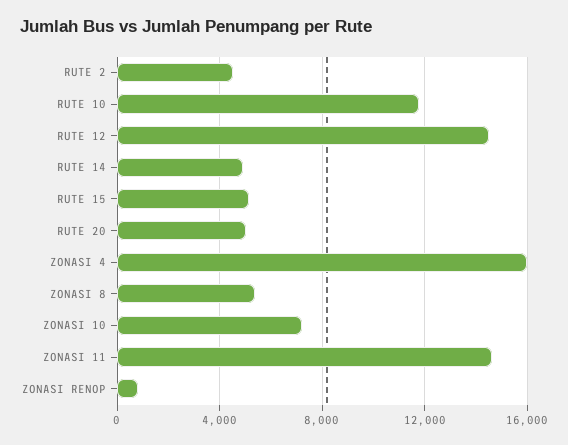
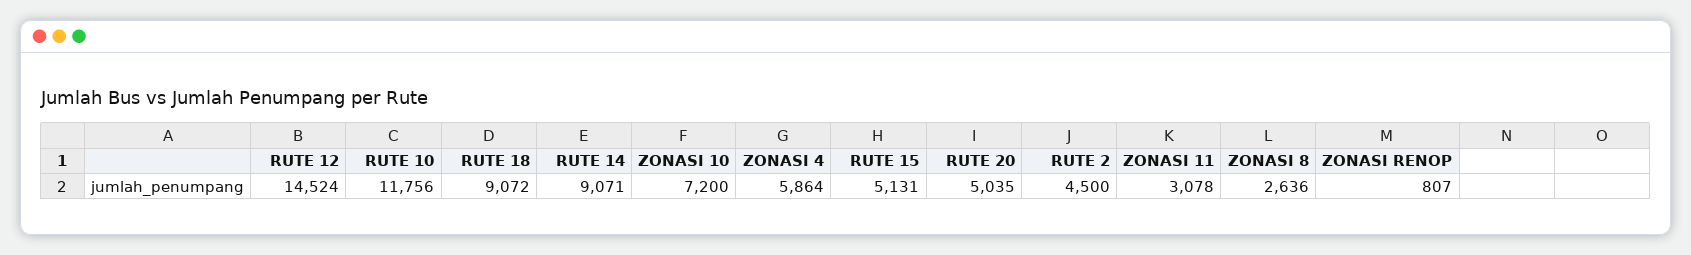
  {
    "RUTE 2": 4500,
    "RUTE 10": 11756,
    "RUTE 12": 14524,
-   "RUTE 14": 5000,
+   "RUTE 14": 9071,
    "RUTE 15": 5131,
    "RUTE 20": 5035,
-   "ZONASI 4": 16000,
+   "ZONASI 4": 5864,
-   "ZONASI 8": 5500,
+   "ZONASI 8": 2636,
    "ZONASI 10": 7200,
-   "ZONASI 11": 14500,
+   "ZONASI 11": 3078,
-   "ZONASI RENOP": 807
+   "ZONASI RENOP": 807,
+   "RUTE 18": 9072
  }

